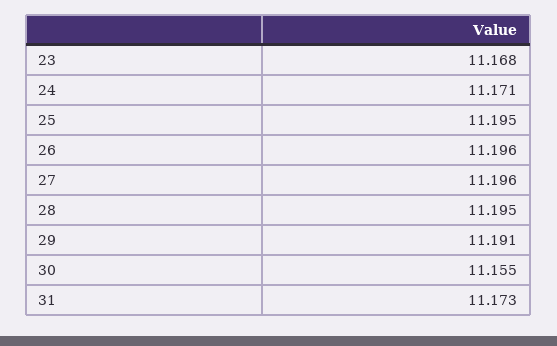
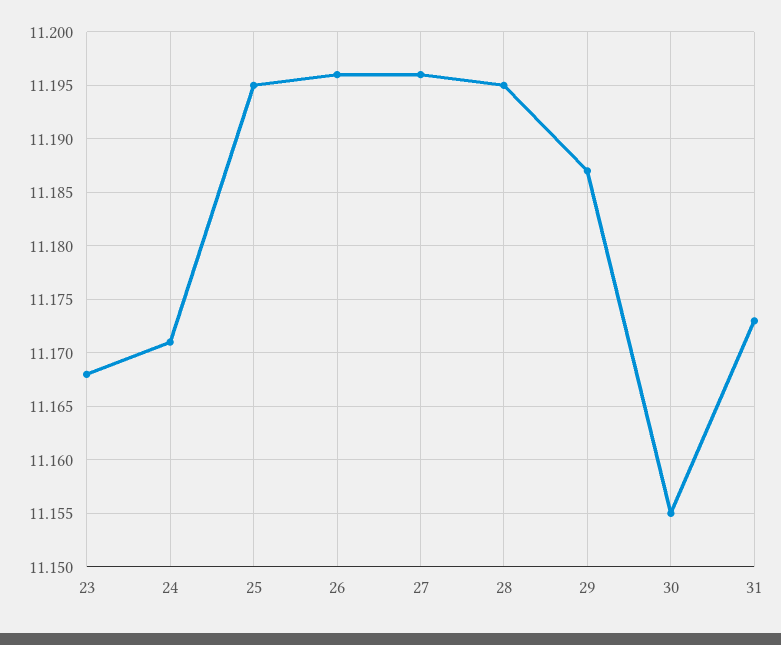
  {
    "23": 11.168,
    "24": 11.171,
    "25": 11.195,
    "26": 11.196,
    "27": 11.196,
    "28": 11.195,
-   "29": 11.191,
+   "29": 11.187,
    "30": 11.155,
    "31": 11.173
  }

